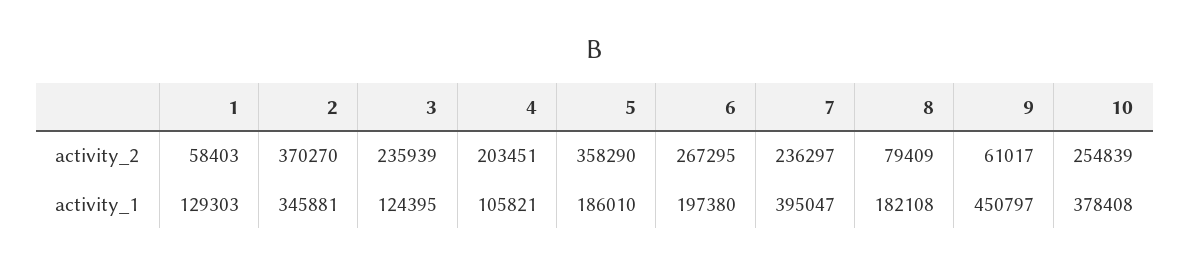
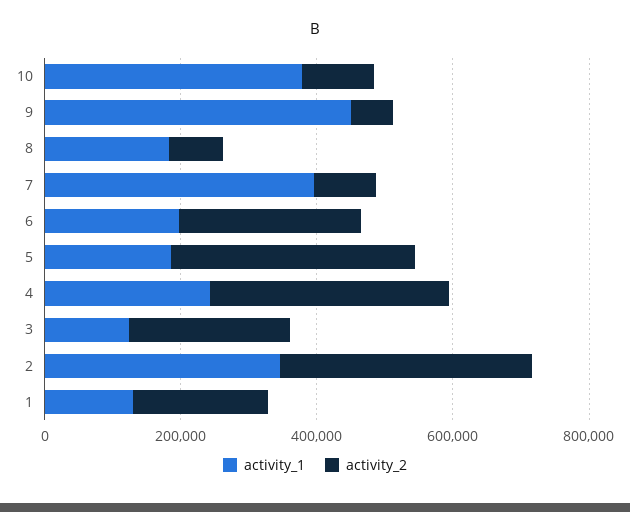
  {
    "activity_2": {
-     "1": 58403,
+     "1": 200000,
      "2": 370270,
      "3": 235939,
-     "4": 203451,
+     "4": 350000,
      "5": 358290,
      "6": 267295,
-     "7": 236297,
+     "7": 100000,
      "8": 79409,
      "9": 61017,
-     "10": 254839
+     "10": 100000
    },
    "activity_1": {
      "1": 129303,
      "2": 345881,
      "3": 124395,
-     "4": 105821,
+     "4": 250000,
      "5": 186010,
      "6": 197380,
      "7": 395047,
      "8": 182108,
      "9": 450797,
      "10": 378408
    }
  }

